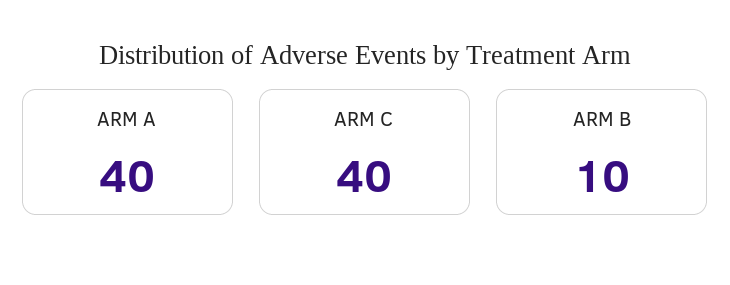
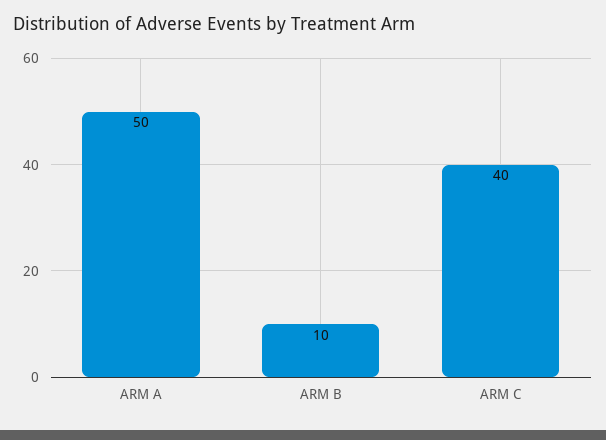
  {
-   "ARM A": 40,
+   "ARM A": 50,
    "ARM C": 40,
    "ARM B": 10
  }

